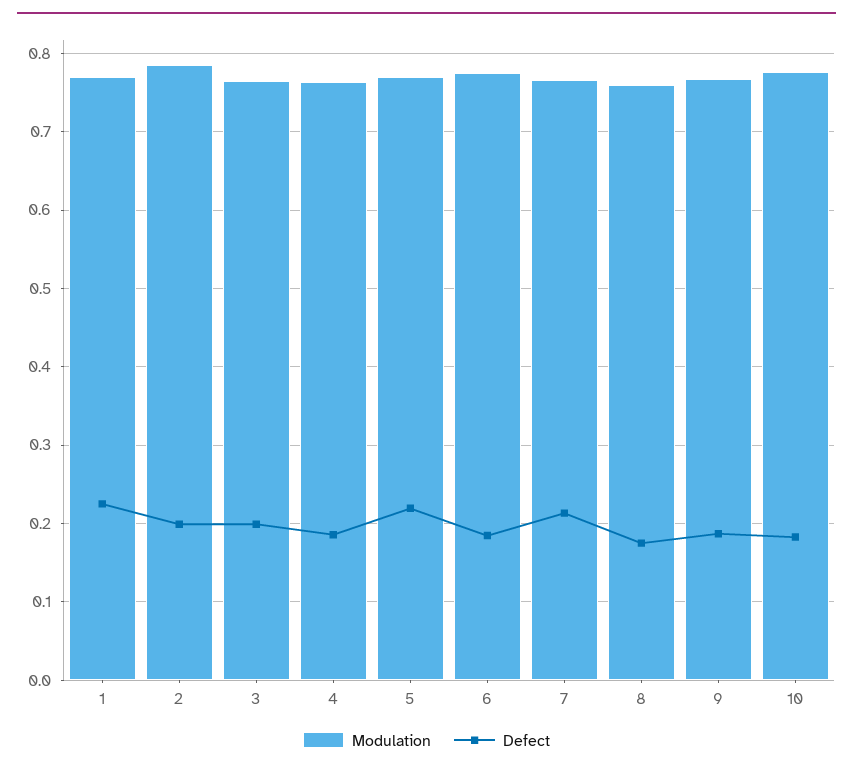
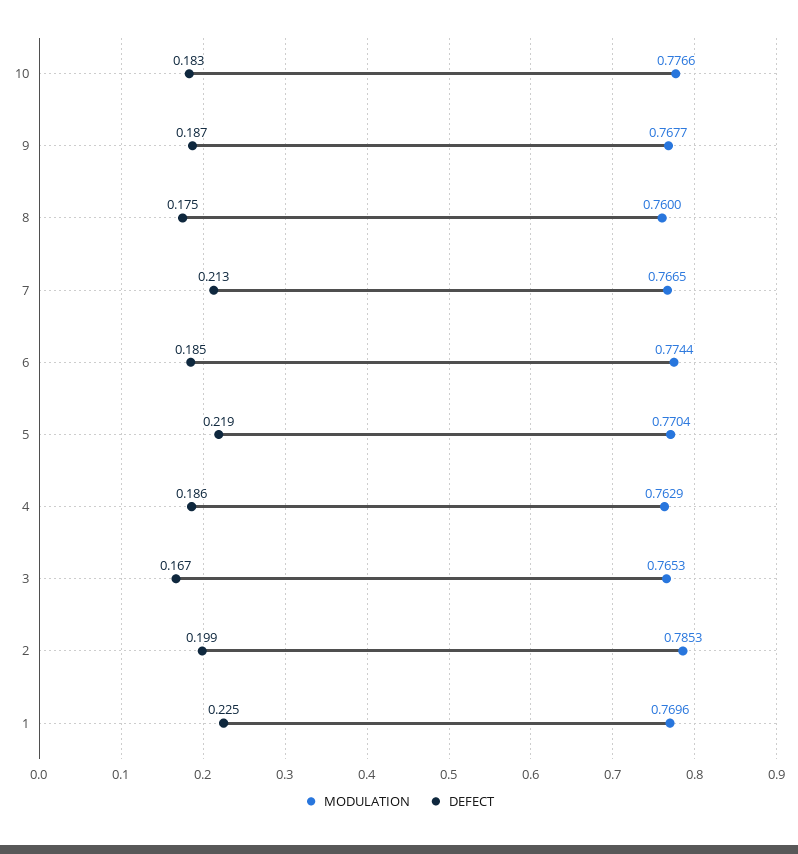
  {
    "Modulation": {
      "1": 0.7696,
      "2": 0.7853,
      "3": 0.7653,
      "4": 0.7629,
      "5": 0.7704,
      "6": 0.7744,
      "7": 0.7665,
      "8": 0.76,
      "9": 0.7677,
      "10": 0.7766
    },
    "Defect": {
      "1": 0.225,
      "2": 0.199,
-     "3": 0.2,
+     "3": 0.167,
      "4": 0.186,
      "5": 0.219,
      "6": 0.185,
      "7": 0.213,
      "8": 0.175,
      "9": 0.187,
      "10": 0.183
    }
  }

